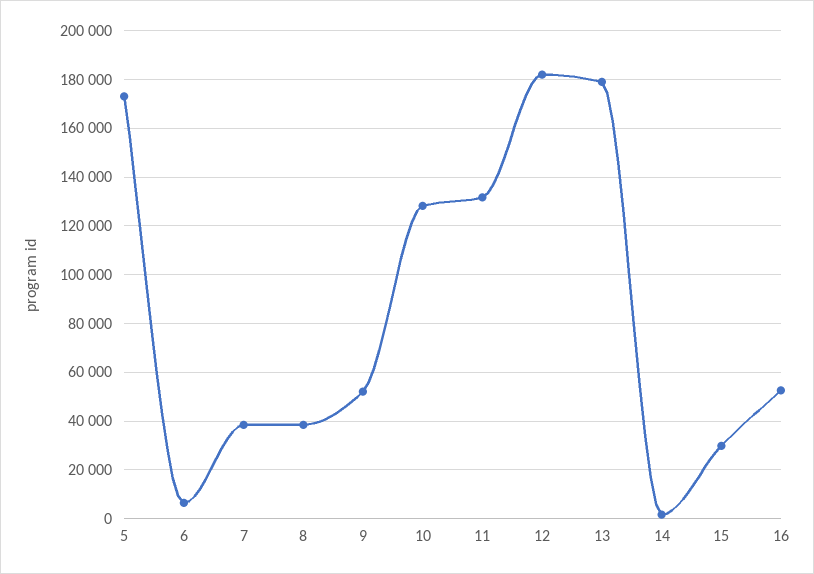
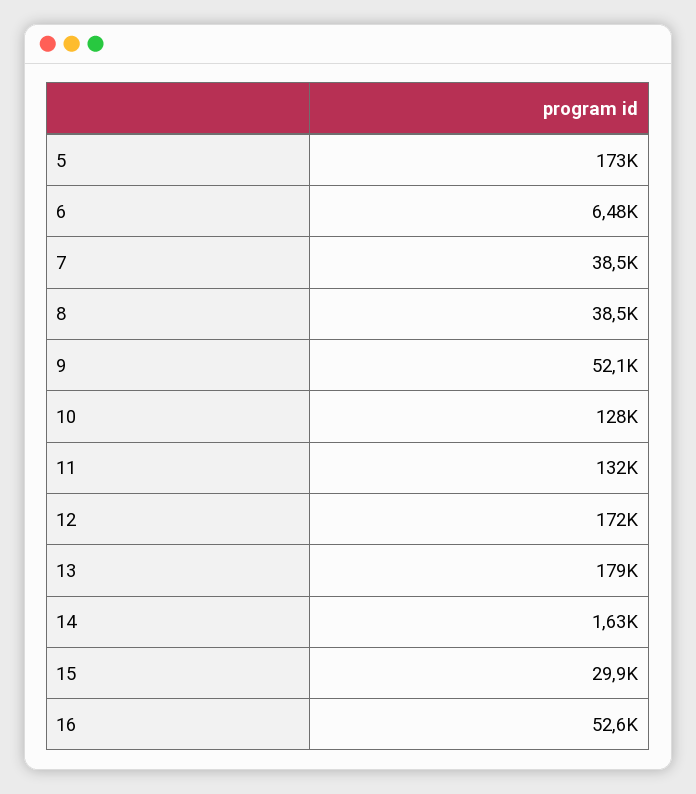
  {
    "5": 173000,
    "6": 6480,
    "7": 38500,
    "8": 38500,
    "9": 52100,
    "10": 128000,
    "11": 132000,
-   "12": 182500,
+   "12": 172000,
    "13": 179000,
    "14": 1630,
    "15": 29900,
    "16": 52600
  }

